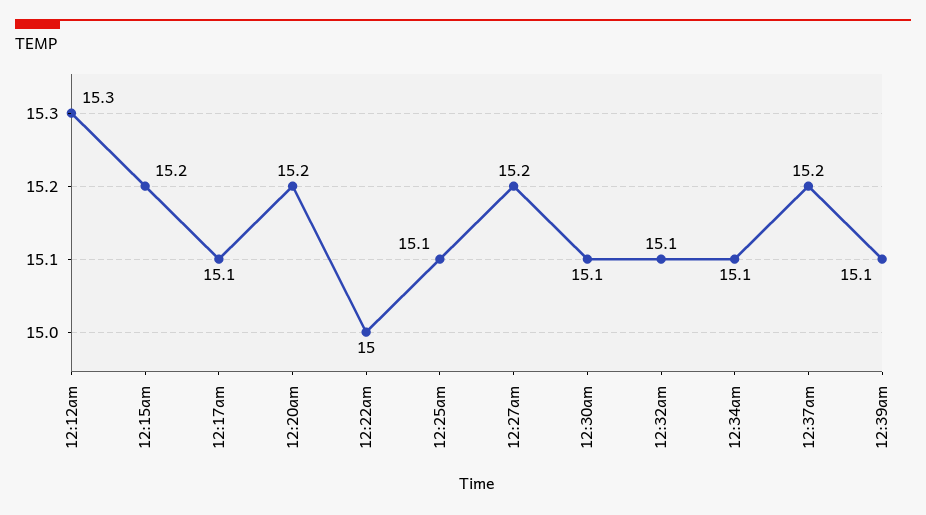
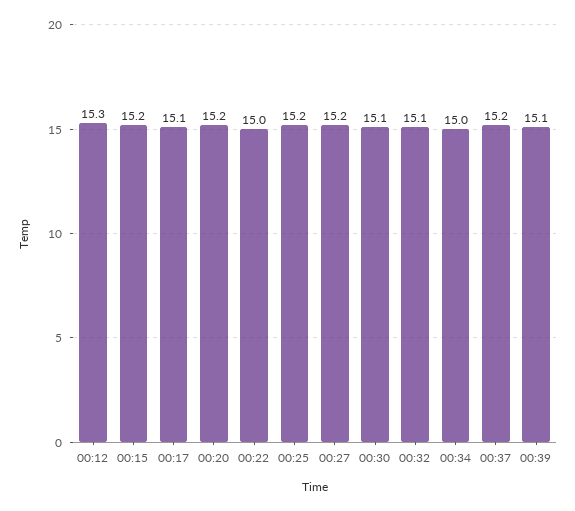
  {
    "12:12am": 15.3,
    "12:15am": 15.2,
    "12:17am": 15.1,
    "12:20am": 15.2,
    "12:22am": 15,
-   "12:25am": 15.1,
+   "12:25am": 15.2,
    "12:27am": 15.2,
    "12:30am": 15.1,
    "12:32am": 15.1,
-   "12:34am": 15.1,
+   "12:34am": 15,
    "12:37am": 15.2,
    "12:39am": 15.1
  }

